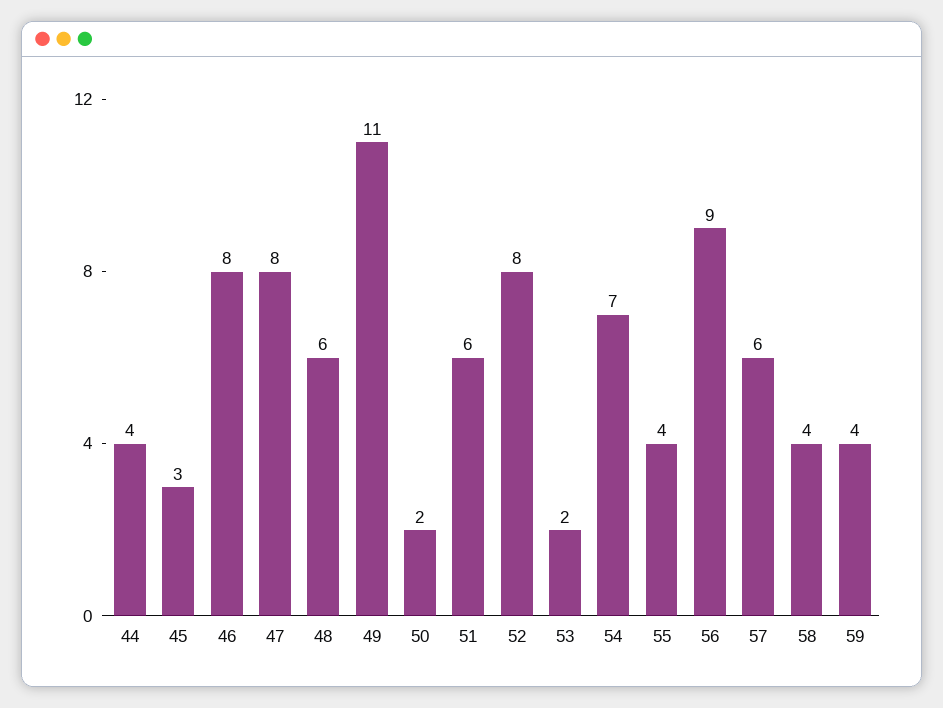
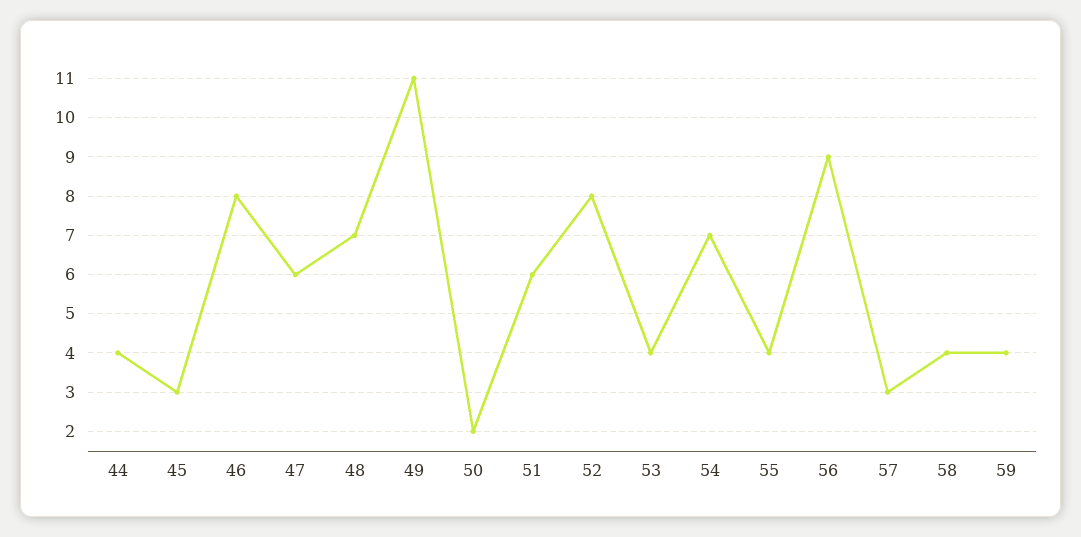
  {
    "44": 4,
    "45": 3,
    "46": 8,
-   "47": 8,
+   "47": 6,
-   "48": 6,
+   "48": 7,
    "49": 11,
    "50": 2,
    "51": 6,
    "52": 8,
-   "53": 2,
+   "53": 4,
    "54": 7,
    "55": 4,
    "56": 9,
-   "57": 6,
+   "57": 3,
    "58": 4,
    "59": 4
  }

